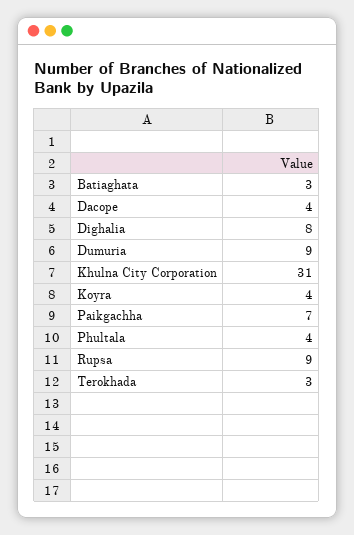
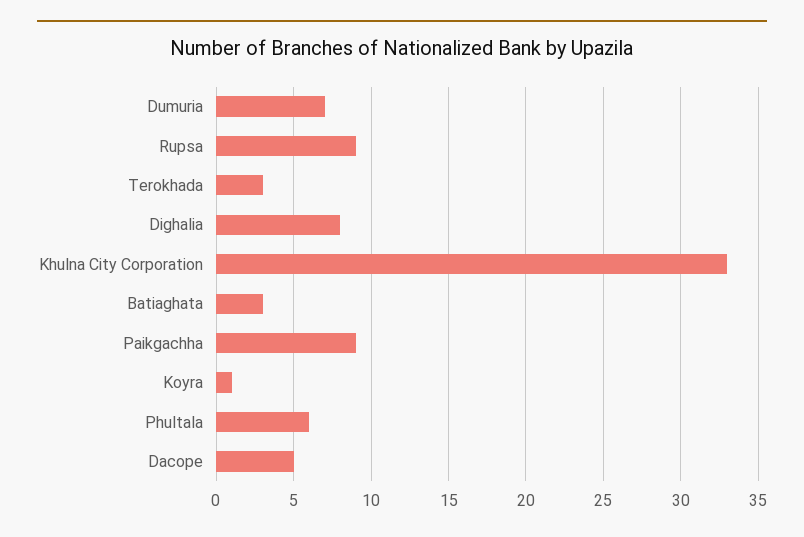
  {
    "Batiaghata": 3,
-   "Dacope": 4,
+   "Dacope": 5,
    "Dighalia": 8,
-   "Dumuria": 9,
+   "Dumuria": 7,
-   "Khulna City Corporation": 31,
+   "Khulna City Corporation": 33,
-   "Koyra": 4,
+   "Koyra": 1,
-   "Paikgachha": 7,
+   "Paikgachha": 9,
-   "Phultala": 4,
+   "Phultala": 6,
    "Rupsa": 9,
    "Terokhada": 3
  }

